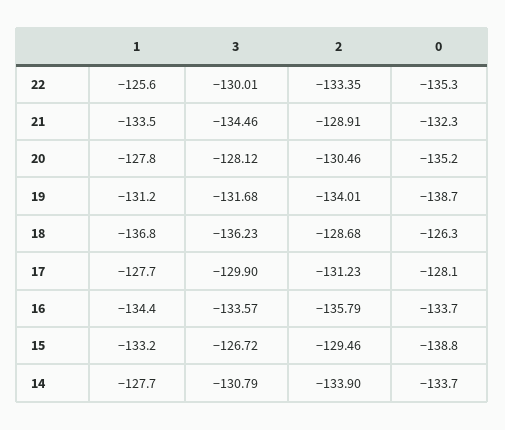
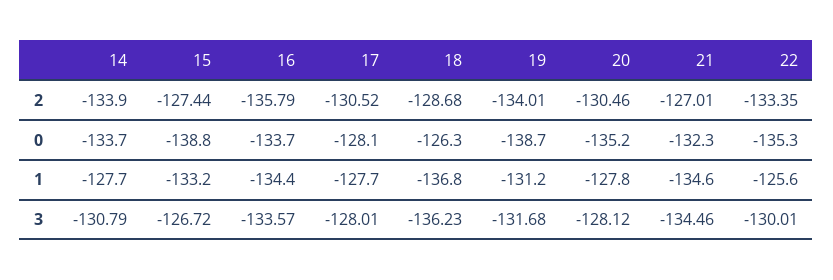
  {
    "1": {
      "22": -125.6,
-     "21": -133.5,
+     "21": -134.6,
      "20": -127.8,
      "19": -131.2,
      "18": -136.8,
      "17": -127.7,
      "16": -134.4,
      "15": -133.2,
      "14": -127.7
    },
    "3": {
      "22": -130.01,
      "21": -134.46,
      "20": -128.12,
      "19": -131.68,
      "18": -136.23,
-     "17": -129.9,
+     "17": -128.01,
      "16": -133.57,
      "15": -126.72,
      "14": -130.79
    },
    "2": {
      "22": -133.35,
-     "21": -128.91,
+     "21": -127.01,
      "20": -130.46,
      "19": -134.01,
      "18": -128.68,
-     "17": -131.23,
+     "17": -130.52,
      "16": -135.79,
-     "15": -129.46,
+     "15": -127.44,
      "14": -133.9
    },
    "0": {
      "22": -135.3,
      "21": -132.3,
      "20": -135.2,
      "19": -138.7,
      "18": -126.3,
      "17": -128.1,
      "16": -133.7,
      "15": -138.8,
      "14": -133.7
    }
  }

